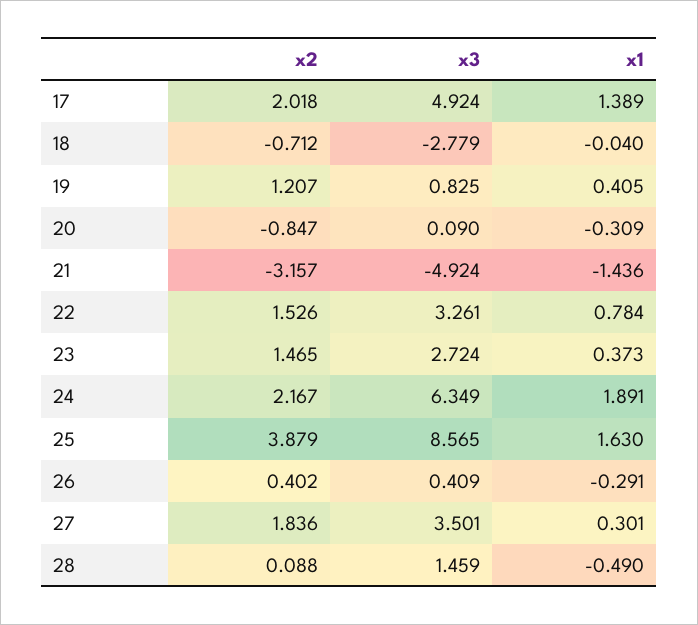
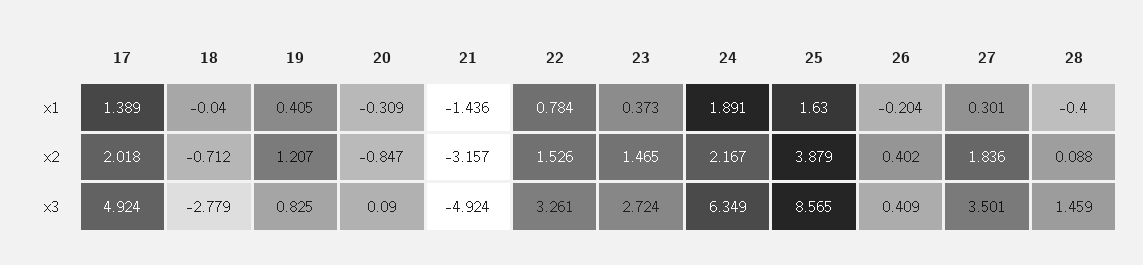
  {
    "x2": {
      "17": 2.018,
      "18": -0.712,
      "19": 1.207,
      "20": -0.847,
      "21": -3.157,
      "22": 1.526,
      "23": 1.465,
      "24": 2.167,
      "25": 3.879,
      "26": 0.402,
      "27": 1.836,
      "28": 0.088
    },
    "x3": {
      "17": 4.924,
      "18": -2.779,
      "19": 0.825,
      "20": 0.09,
      "21": -4.924,
      "22": 3.261,
      "23": 2.724,
      "24": 6.349,
      "25": 8.565,
      "26": 0.409,
      "27": 3.501,
      "28": 1.459
    },
    "x1": {
      "17": 1.389,
      "18": -0.04,
      "19": 0.405,
      "20": -0.309,
      "21": -1.436,
      "22": 0.784,
      "23": 0.373,
      "24": 1.891,
      "25": 1.63,
-     "26": -0.291,
+     "26": -0.204,
      "27": 0.301,
-     "28": -0.49
+     "28": -0.4
    }
  }

